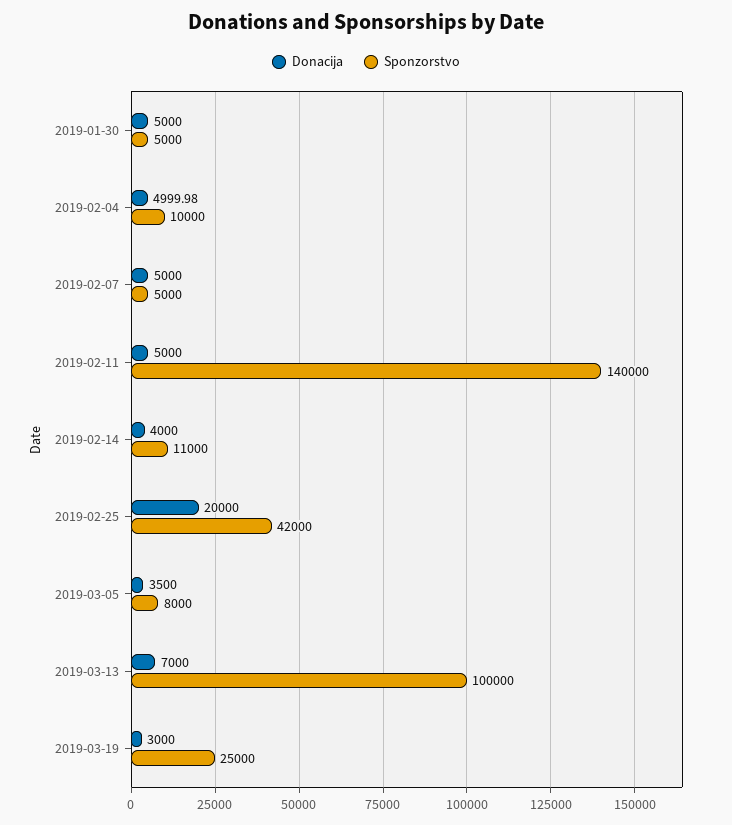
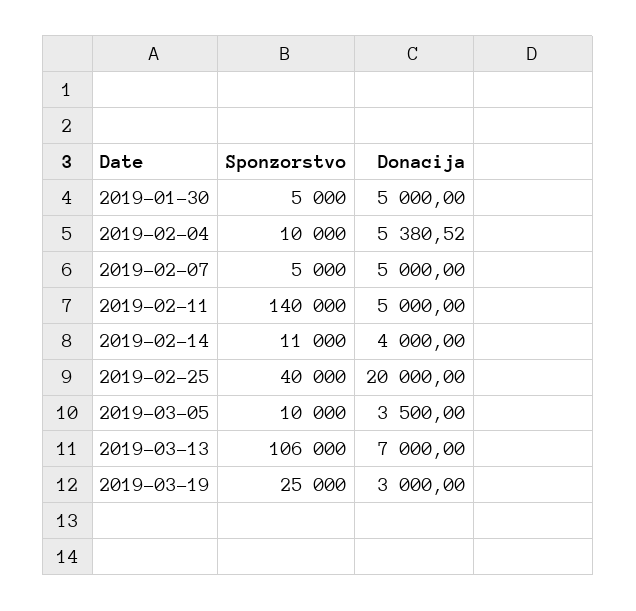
  {
    "Donacija": {
      "2019-01-30": 5000,
-     "2019-02-04": 4999.98,
+     "2019-02-04": 5380.52,
      "2019-02-07": 5000,
      "2019-02-11": 5000,
      "2019-02-14": 4000,
      "2019-02-25": 20000,
      "2019-03-05": 3500,
      "2019-03-13": 7000,
      "2019-03-19": 3000
    },
    "Sponzorstvo": {
      "2019-01-30": 5000,
      "2019-02-04": 10000,
      "2019-02-07": 5000,
      "2019-02-11": 140000,
      "2019-02-14": 11000,
-     "2019-02-25": 42000,
+     "2019-02-25": 40000,
-     "2019-03-05": 8000,
+     "2019-03-05": 10000,
-     "2019-03-13": 100000,
+     "2019-03-13": 106000,
      "2019-03-19": 25000
    }
  }

